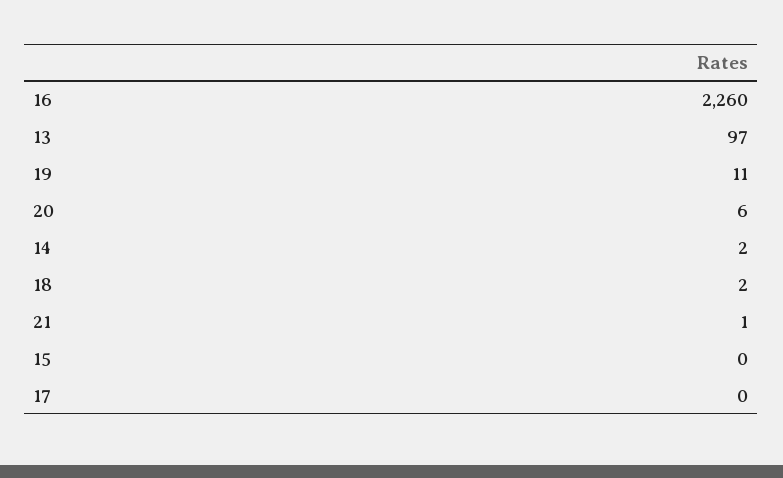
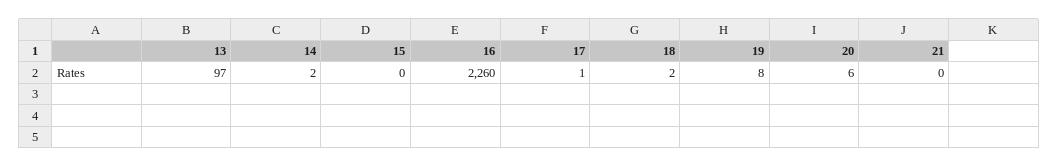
  {
    "16": 2260,
    "13": 97,
-   "19": 11,
+   "19": 8,
    "20": 6,
    "14": 2,
    "18": 2,
-   "21": 1,
+   "21": 0,
    "15": 0,
-   "17": 0
+   "17": 1
  }

